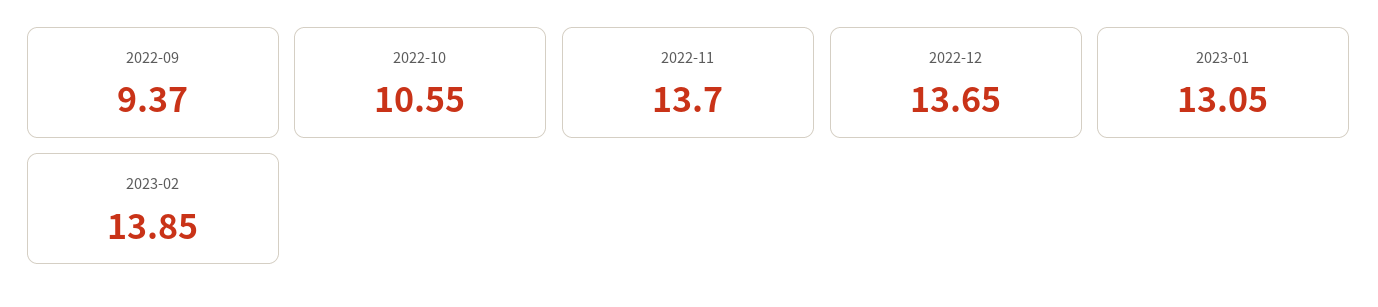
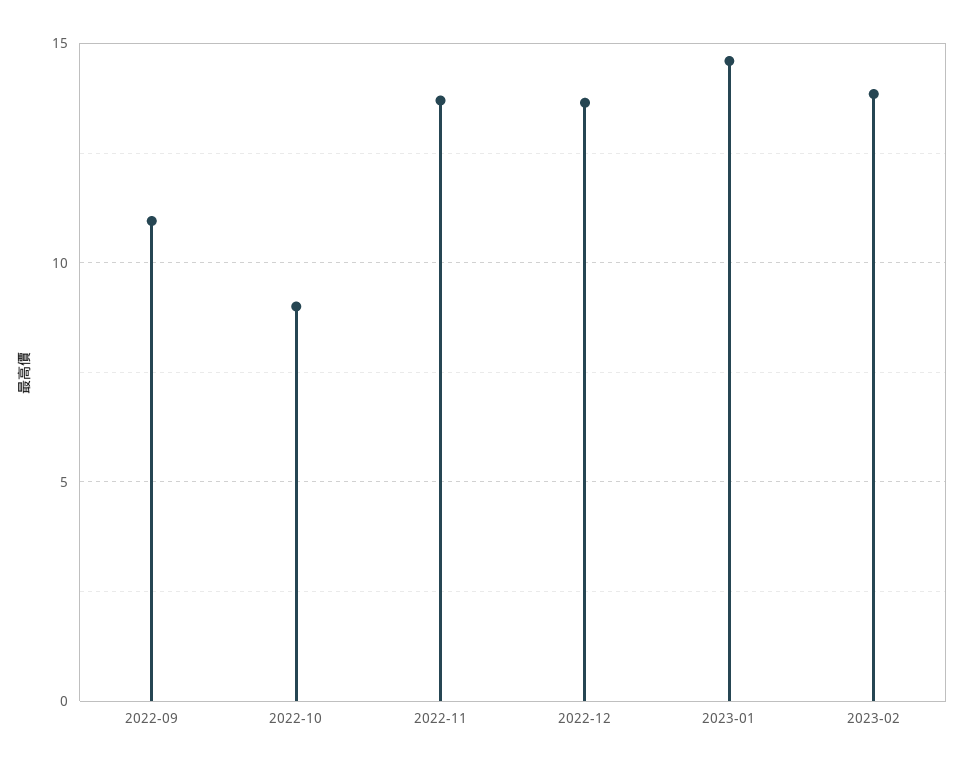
  {
-   "2022-09": 9.37,
+   "2022-09": 11,
-   "2022-10": 10.55,
+   "2022-10": 9,
    "2022-11": 13.7,
    "2022-12": 13.65,
-   "2023-01": 13.05,
+   "2023-01": 14.5,
    "2023-02": 13.85
  }

